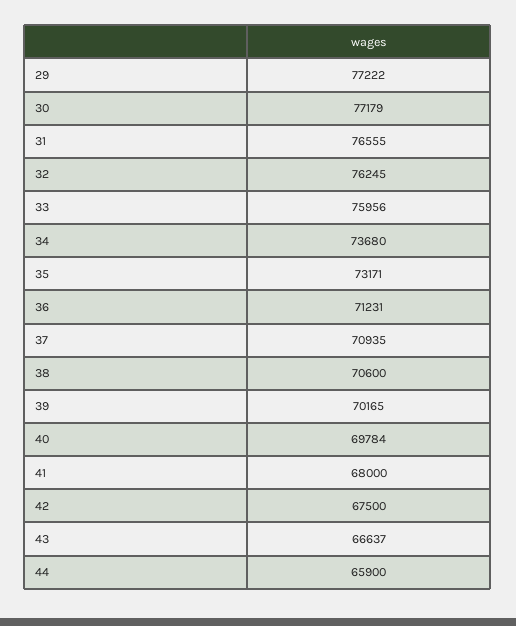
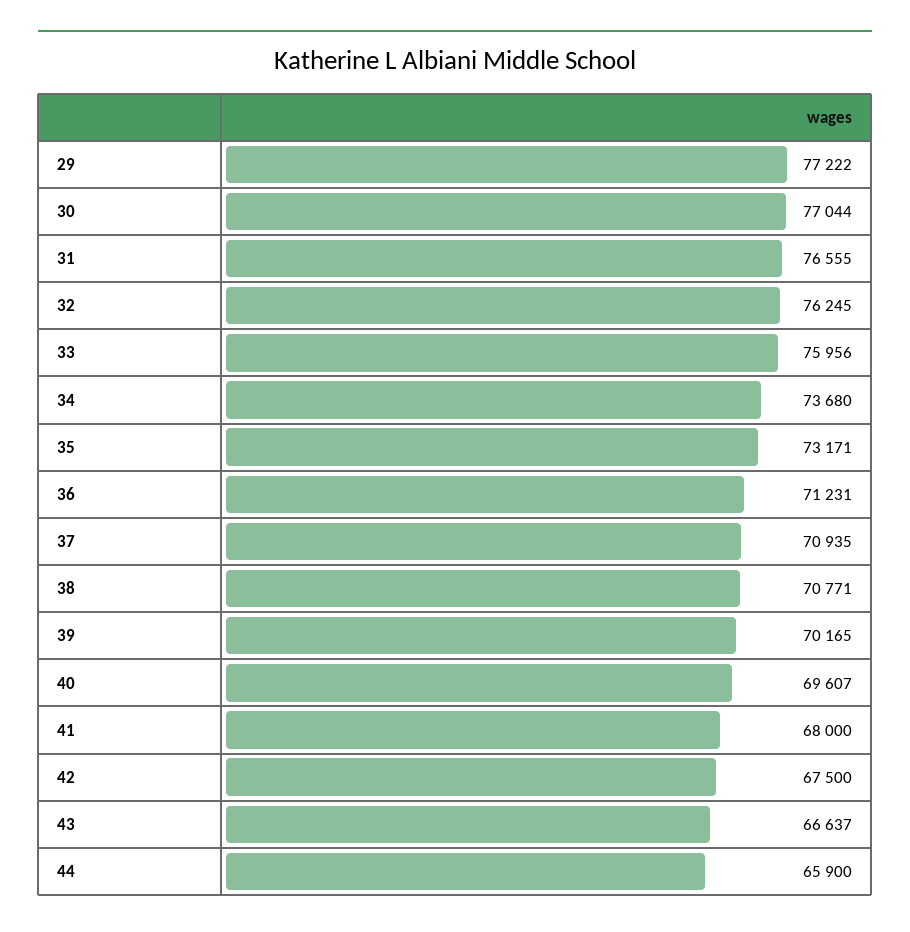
  {
    "29": 77222,
-   "30": 77179,
+   "30": 77044,
    "31": 76555,
    "32": 76245,
    "33": 75956,
    "34": 73680,
    "35": 73171,
    "36": 71231,
    "37": 70935,
-   "38": 70600,
+   "38": 70771,
    "39": 70165,
-   "40": 69784,
+   "40": 69607,
    "41": 68000,
    "42": 67500,
    "43": 66637,
    "44": 65900
  }

